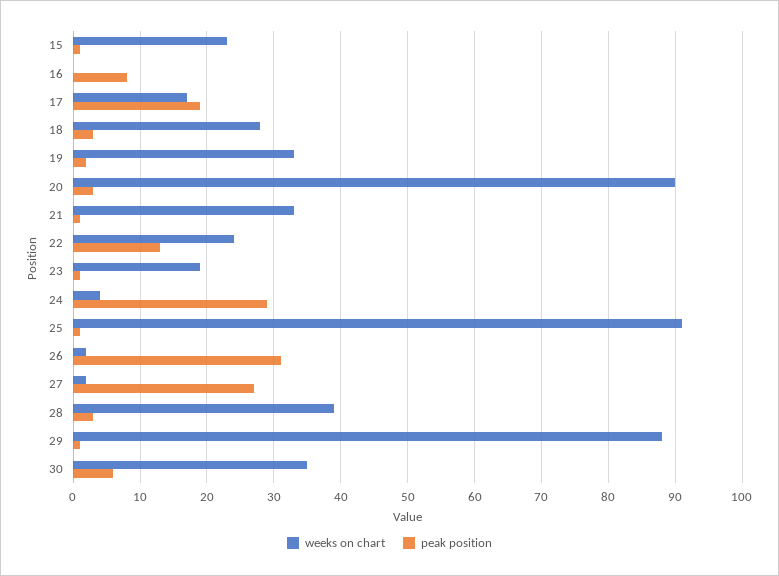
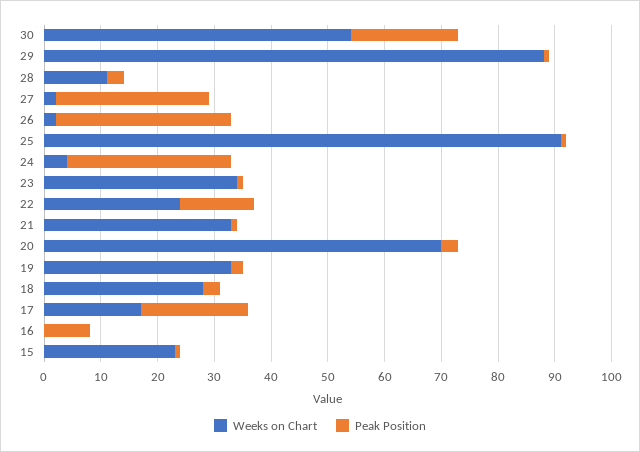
  {
    "weeks on chart": {
      "15": 23,
      "16": 0,
      "17": 17,
      "18": 28,
      "19": 33,
-     "20": 90,
+     "20": 70,
      "21": 33,
      "22": 24,
-     "23": 19,
+     "23": 35,
      "24": 4,
      "25": 91,
      "26": 2,
      "27": 2,
-     "28": 39,
+     "28": 10,
      "29": 88,
-     "30": 35
+     "30": 55
    },
    "peak position": {
      "15": 1,
      "16": 8,
      "17": 19,
      "18": 3,
      "19": 2,
      "20": 3,
      "21": 1,
      "22": 13,
      "23": 1,
      "24": 29,
      "25": 1,
      "26": 31,
      "27": 27,
      "28": 3,
      "29": 1,
-     "30": 6
+     "30": 20
    }
  }

